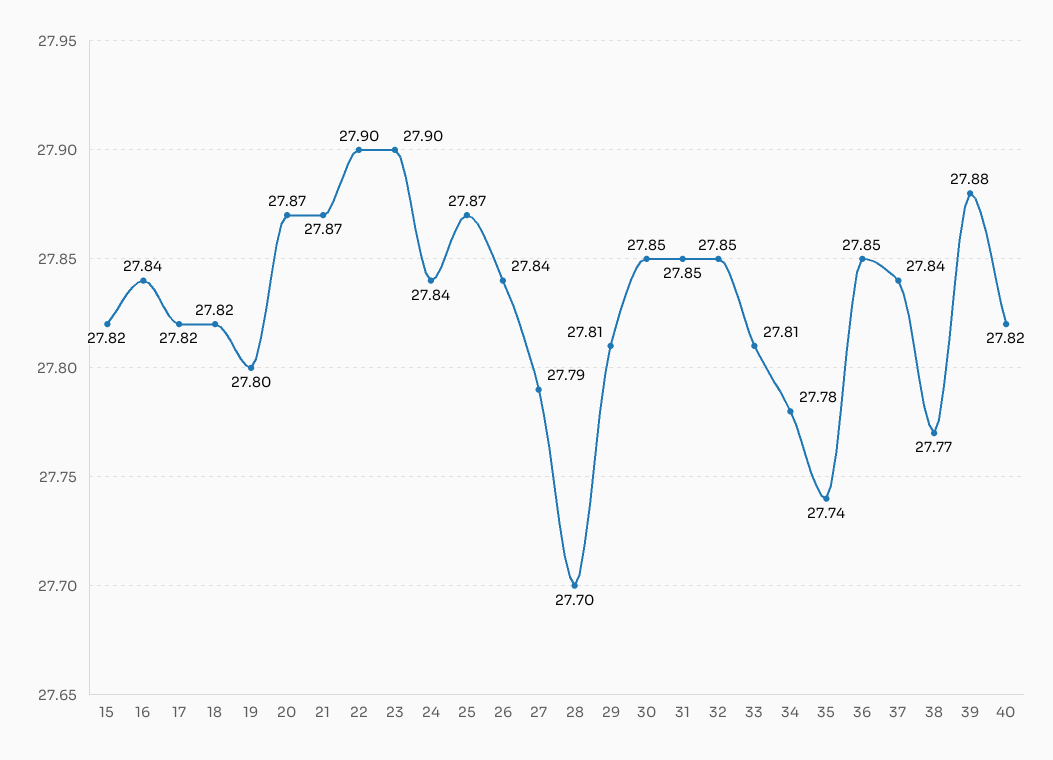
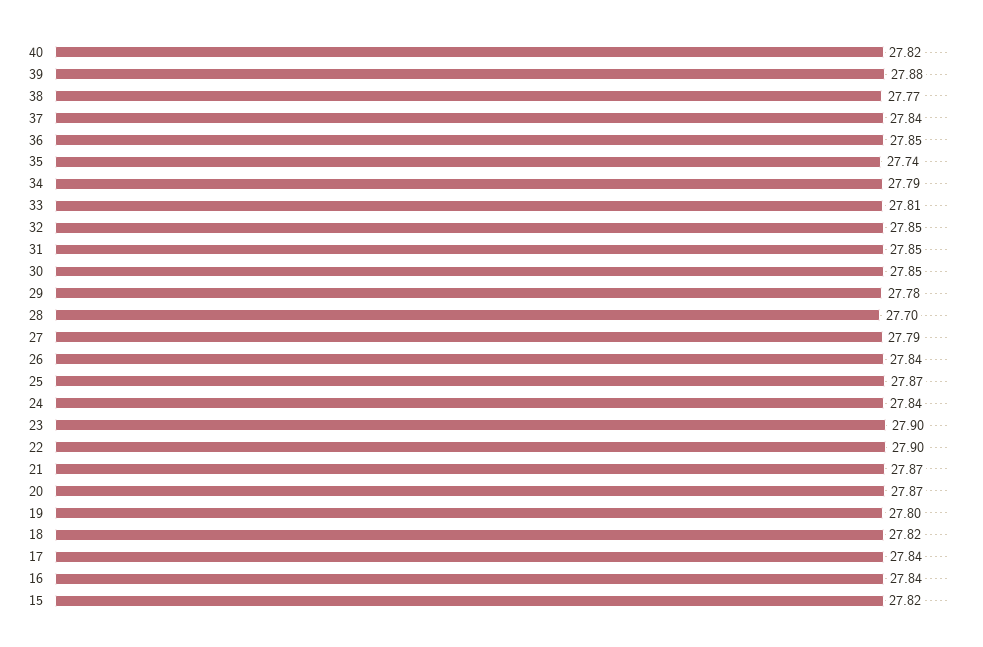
  {
    "15": 27.82,
    "16": 27.84,
-   "17": 27.82,
+   "17": 27.84,
    "18": 27.82,
    "19": 27.8,
    "20": 27.87,
    "21": 27.87,
    "22": 27.9,
    "23": 27.9,
    "24": 27.84,
    "25": 27.87,
    "26": 27.84,
    "27": 27.79,
    "28": 27.7,
-   "29": 27.81,
+   "29": 27.78,
    "30": 27.85,
    "31": 27.85,
    "32": 27.85,
    "33": 27.81,
-   "34": 27.78,
+   "34": 27.79,
    "35": 27.74,
    "36": 27.85,
    "37": 27.84,
    "38": 27.77,
    "39": 27.88,
    "40": 27.82
  }

